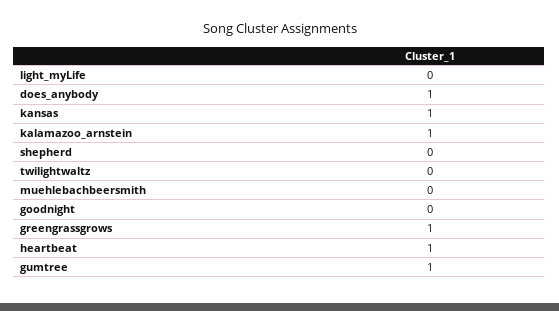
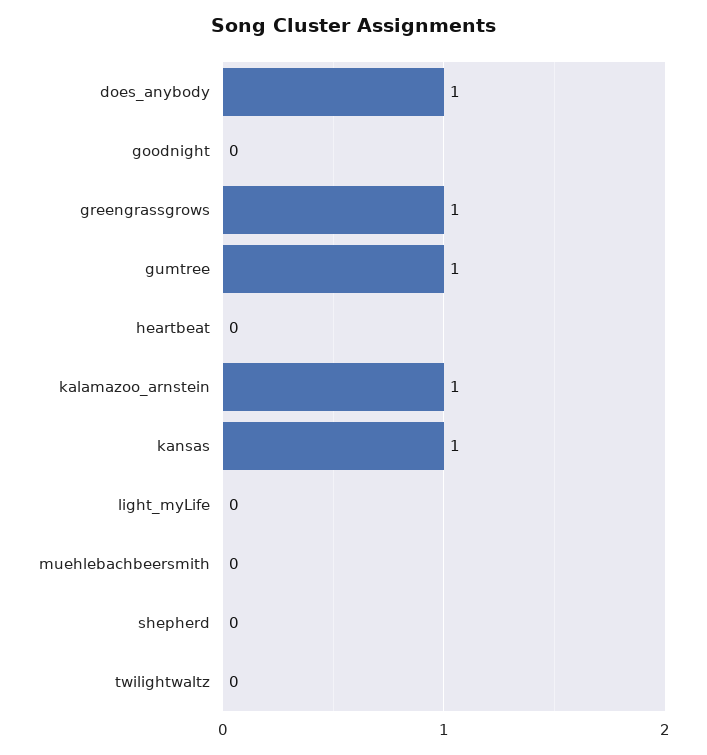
  {
    "light_myLife": 0,
    "does_anybody": 1,
    "kansas": 1,
    "kalamazoo_arnstein": 1,
    "shepherd": 0,
    "twilightwaltz": 0,
    "muehlebachbeersmith": 0,
    "goodnight": 0,
    "greengrassgrows": 1,
-   "heartbeat": 1,
+   "heartbeat": 0,
    "gumtree": 1
  }

